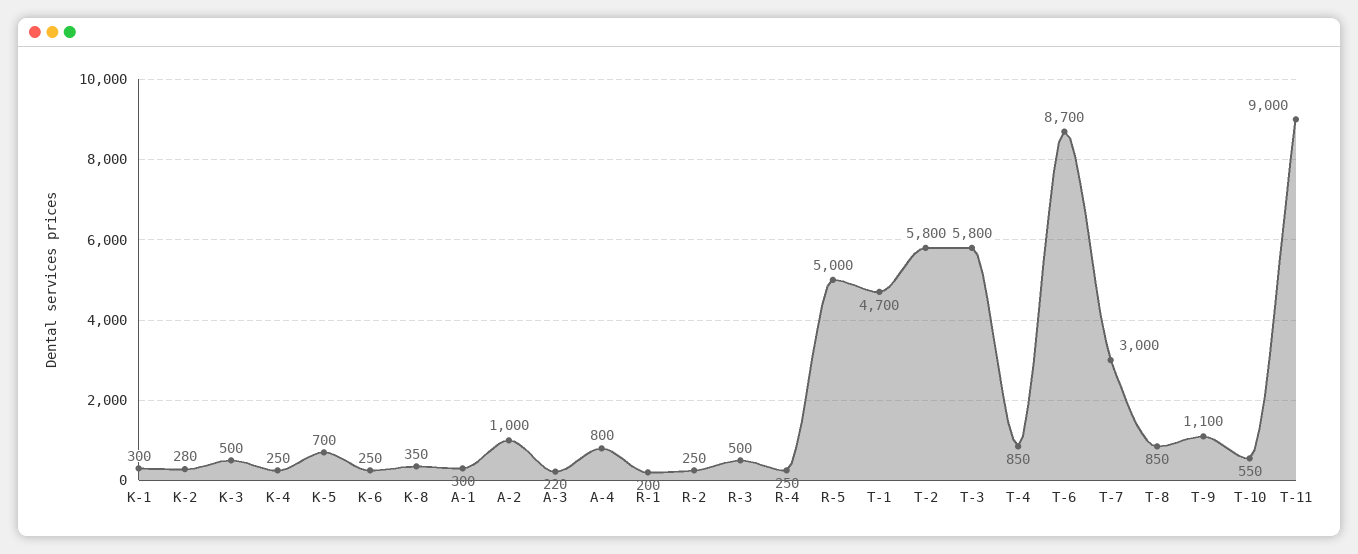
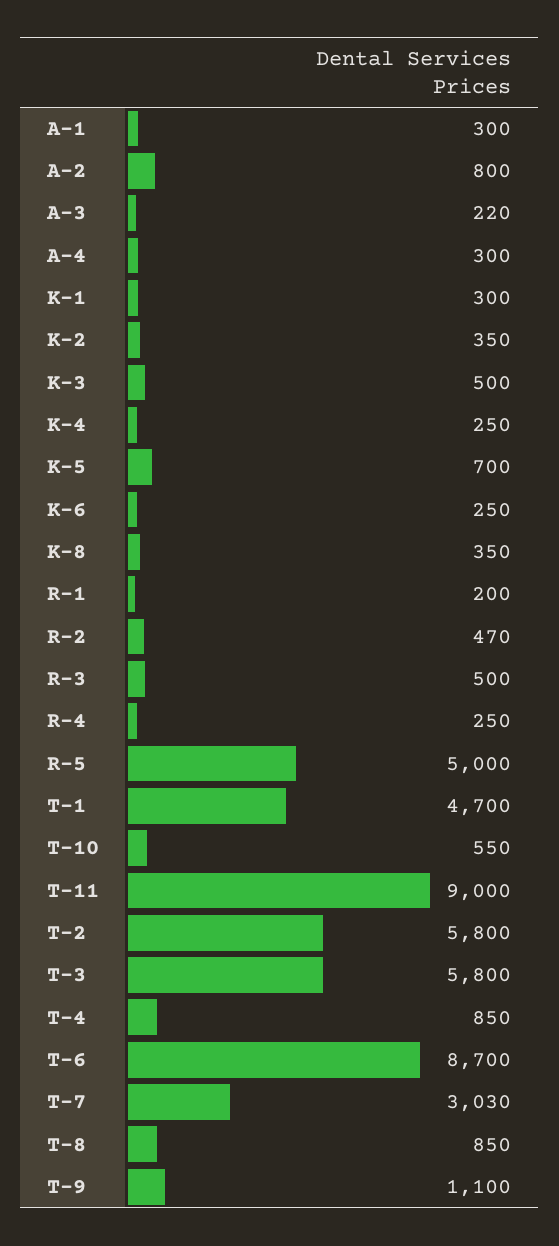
  {
    "K-1": 300,
-   "K-2": 280,
+   "K-2": 350,
    "K-3": 500,
    "K-4": 250,
    "K-5": 700,
    "K-6": 250,
    "K-8": 350,
    "A-1": 300,
-   "A-2": 1000,
+   "A-2": 800,
    "A-3": 220,
-   "A-4": 800,
+   "A-4": 300,
    "R-1": 200,
-   "R-2": 250,
+   "R-2": 470,
    "R-3": 500,
    "R-4": 250,
    "R-5": 5000,
    "T-1": 4700,
    "T-2": 5800,
    "T-3": 5800,
    "T-4": 850,
    "T-6": 8700,
-   "T-7": 3000,
+   "T-7": 3030,
    "T-8": 850,
    "T-9": 1100,
    "T-10": 550,
    "T-11": 9000
  }

